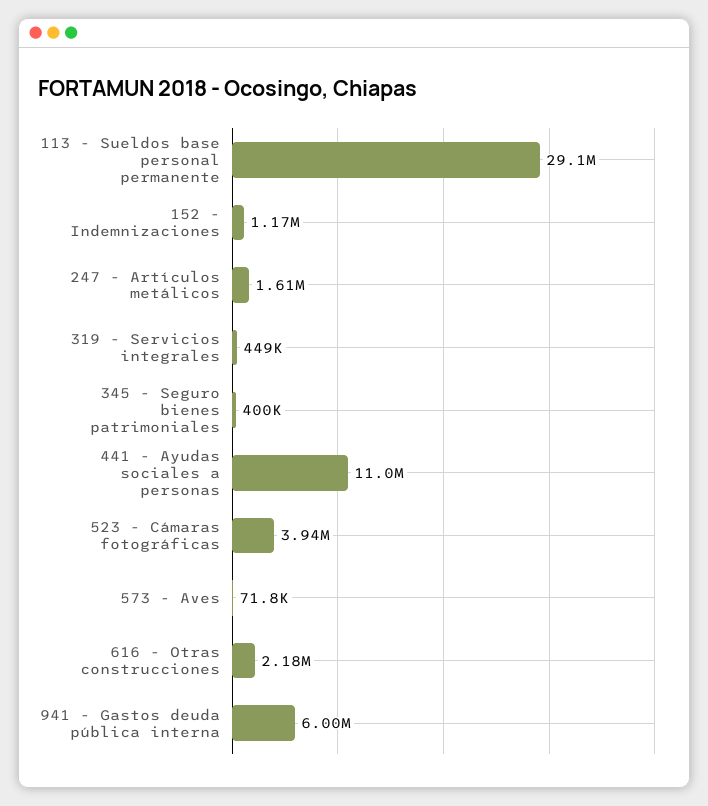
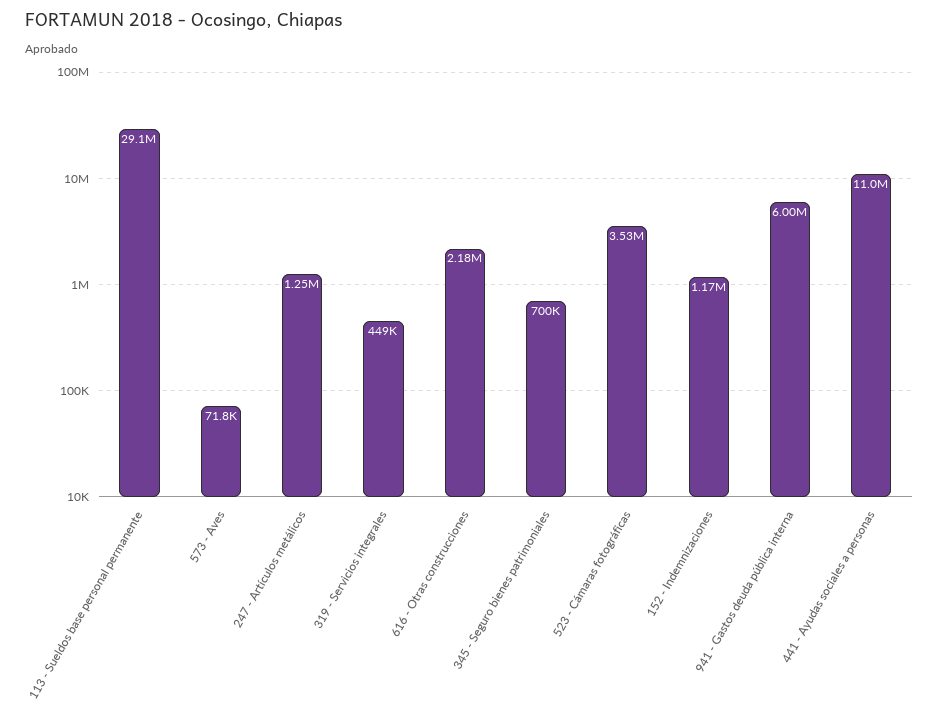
  {
    "113 - Sueldos base personal permanente": 29100000,
    "152 - Indemnizaciones": 1170000,
-   "247 - Artículos metálicos": 1610000,
+   "247 - Artículos metálicos": 1250000,
    "319 - Servicios integrales": 449000,
-   "345 - Seguro bienes patrimoniales": 400000,
+   "345 - Seguro bienes patrimoniales": 700000,
    "441 - Ayudas sociales a personas": 11000000,
-   "523 - Cámaras fotográficas": 3940000,
+   "523 - Cámaras fotográficas": 3530000,
    "573 - Aves": 71800,
    "616 - Otras construcciones": 2180000,
    "941 - Gastos deuda pública interna": 6000000
  }

